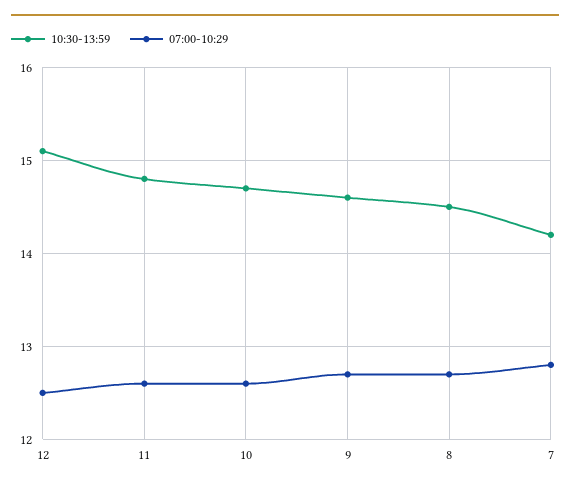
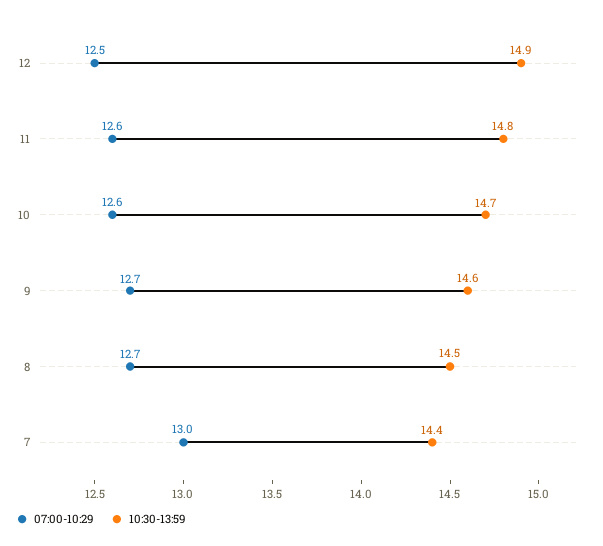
  {
    "10:30-13:59": {
-     "12": 15.1,
+     "12": 14.9,
      "11": 14.8,
      "10": 14.7,
      "9": 14.6,
      "8": 14.5,
-     "7": 14.2
+     "7": 14.4
    },
    "07:00-10:29": {
      "12": 12.5,
      "11": 12.6,
      "10": 12.6,
      "9": 12.7,
      "8": 12.7,
-     "7": 12.8
+     "7": 13
    }
  }

